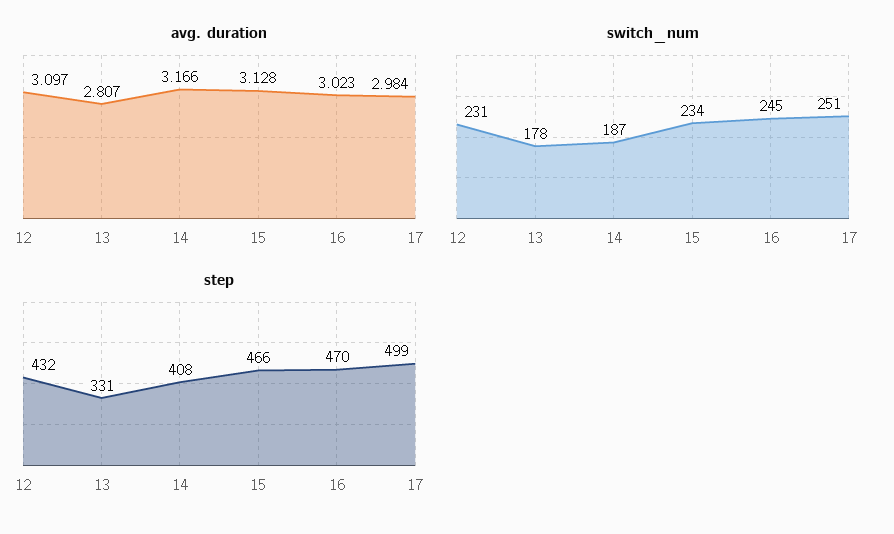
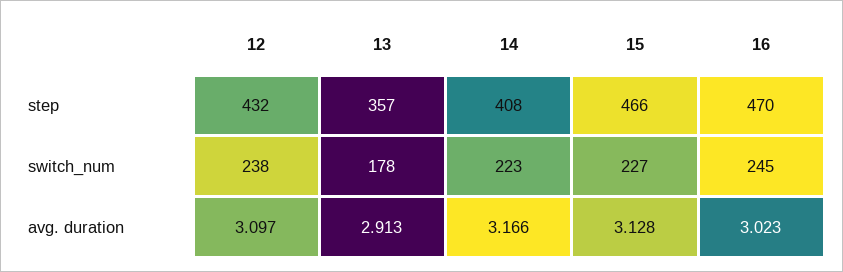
  {
    "avg. duration": {
      "12": 3.097,
-     "13": 2.807,
+     "13": 2.913,
      "14": 3.166,
      "15": 3.128,
-     "16": 3.023,
+     "16": 3.023
-     "17": 2.984
    },
    "switch_num": {
-     "12": 231,
+     "12": 238,
      "13": 178,
-     "14": 187,
+     "14": 223,
-     "15": 234,
+     "15": 227,
-     "16": 245,
+     "16": 245
-     "17": 251
    },
    "step": {
      "12": 432,
-     "13": 331,
+     "13": 357,
      "14": 408,
      "15": 466,
-     "16": 470,
+     "16": 470
-     "17": 499
    }
  }

